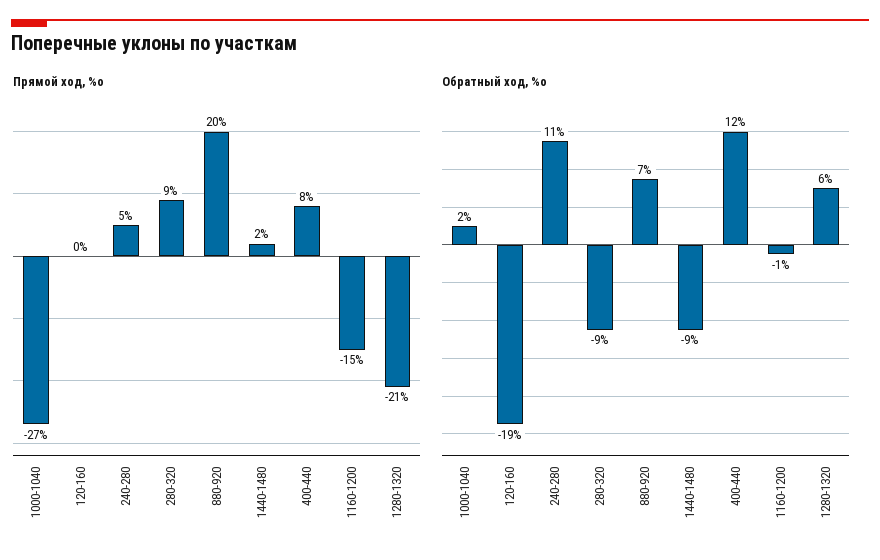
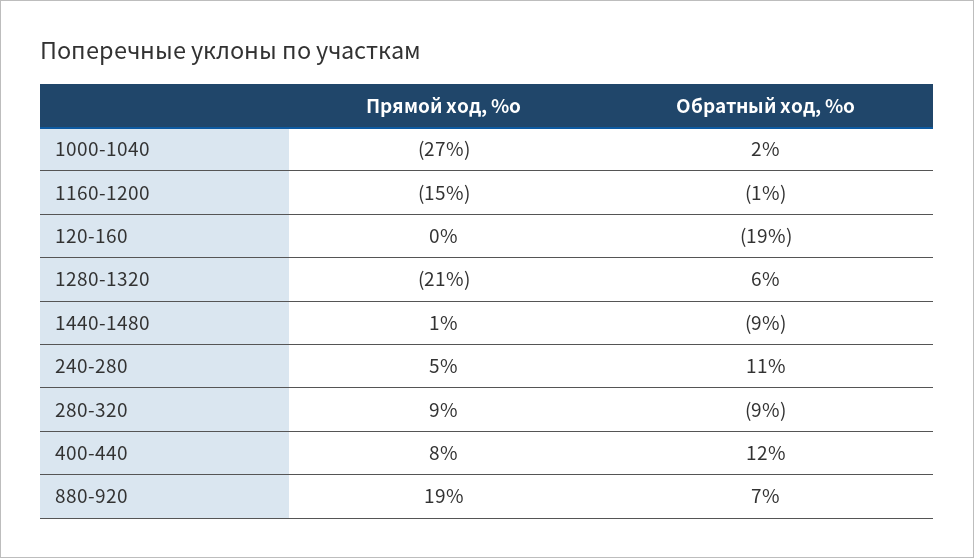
  {
    "Прямой ход, %о": {
      "1000-1040": -27,
      "120-160": 0,
      "240-280": 5,
      "280-320": 9,
-     "880-920": 20,
+     "880-920": 19,
-     "1440-1480": 2,
+     "1440-1480": 1,
      "400-440": 8,
      "1160-1200": -15,
      "1280-1320": -21
    },
    "Обратный ход, %о": {
      "1000-1040": 2,
      "120-160": -19,
      "240-280": 11,
      "280-320": -9,
      "880-920": 7,
      "1440-1480": -9,
      "400-440": 12,
      "1160-1200": -1,
      "1280-1320": 6
    }
  }

